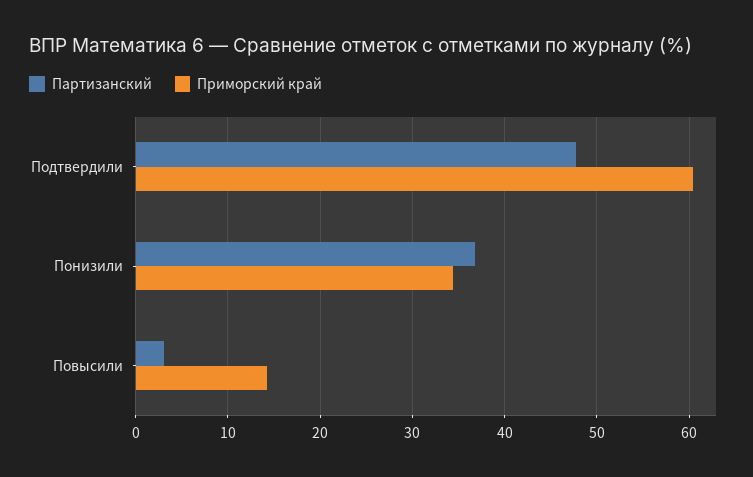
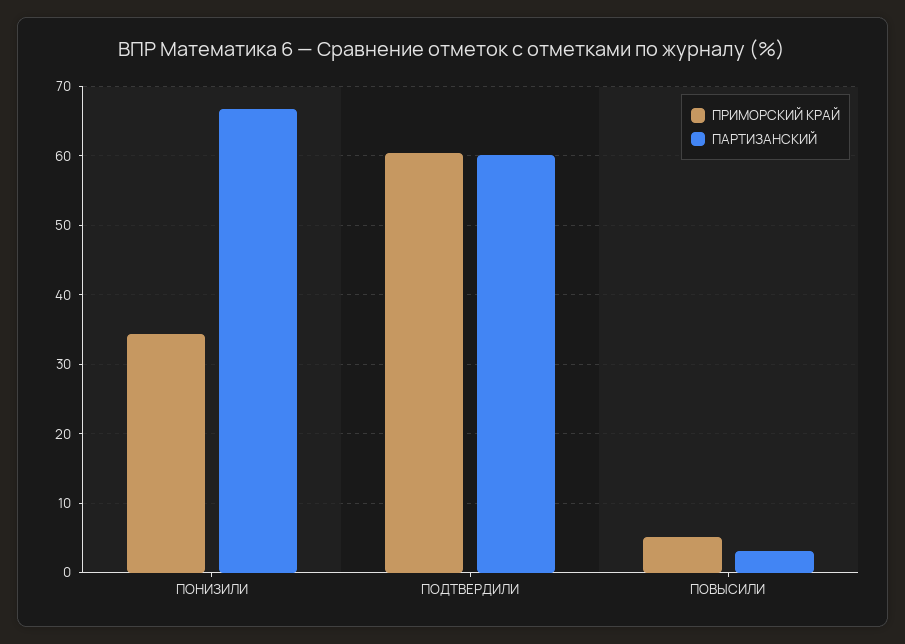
  {
    "Партизанский": {
-     "Подтвердили": 48,
+     "Подтвердили": 60,
-     "Понизили": 37,
+     "Понизили": 67,
      "Повысили": 3
    },
    "Приморский край": {
      "Подтвердили": 60,
      "Понизили": 34,
-     "Повысили": 14
+     "Повысили": 5
    }
  }

